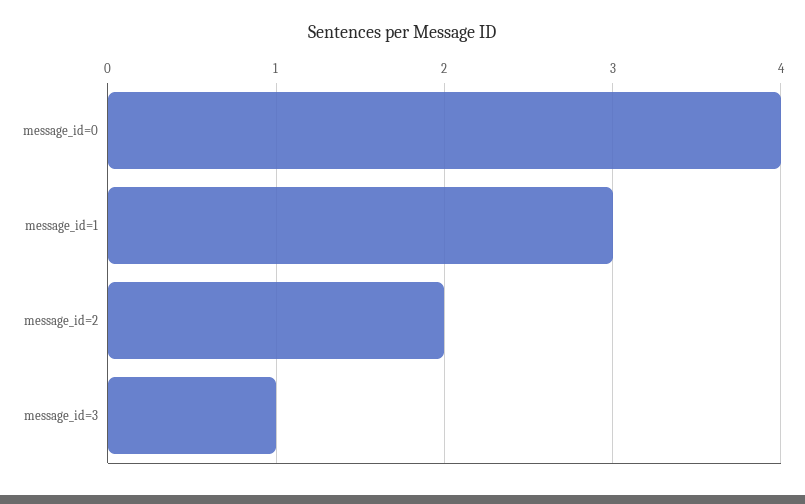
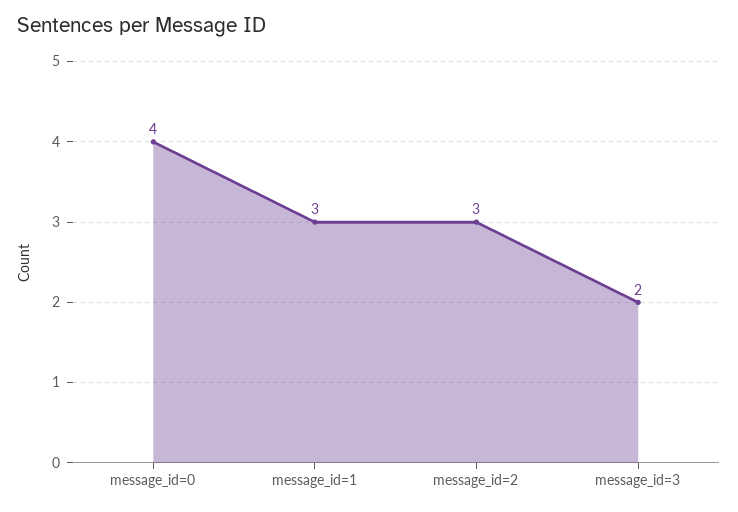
  {
    "message_id=0": 4,
    "message_id=1": 3,
-   "message_id=2": 2,
+   "message_id=2": 3,
-   "message_id=3": 1
+   "message_id=3": 2
  }

